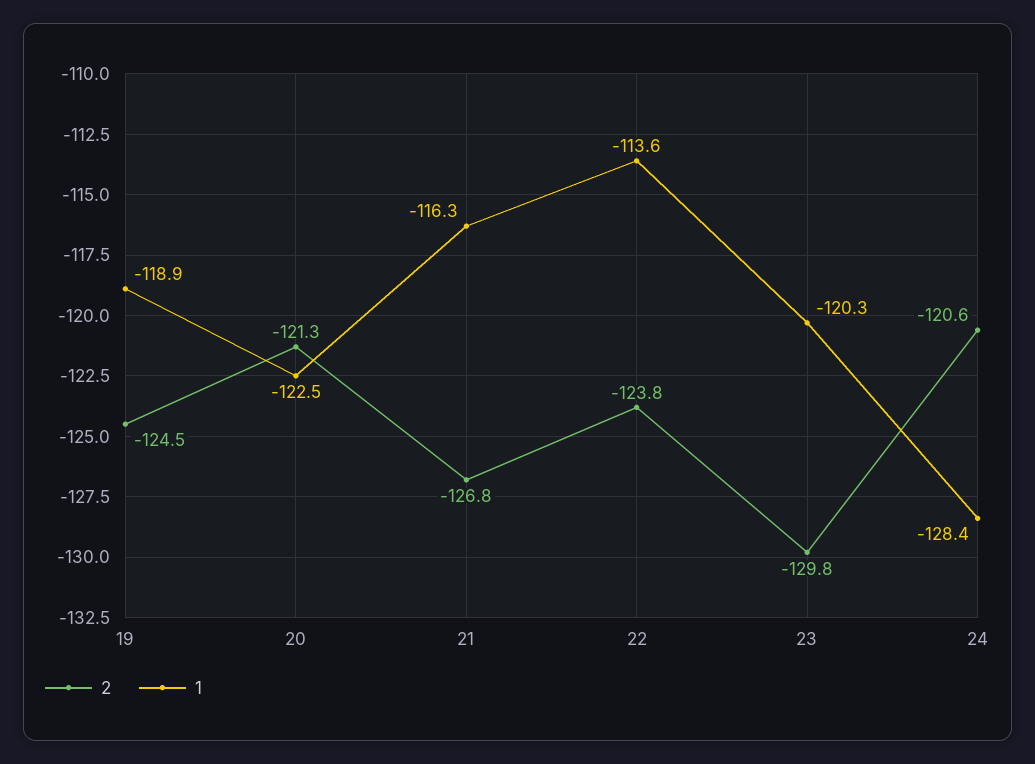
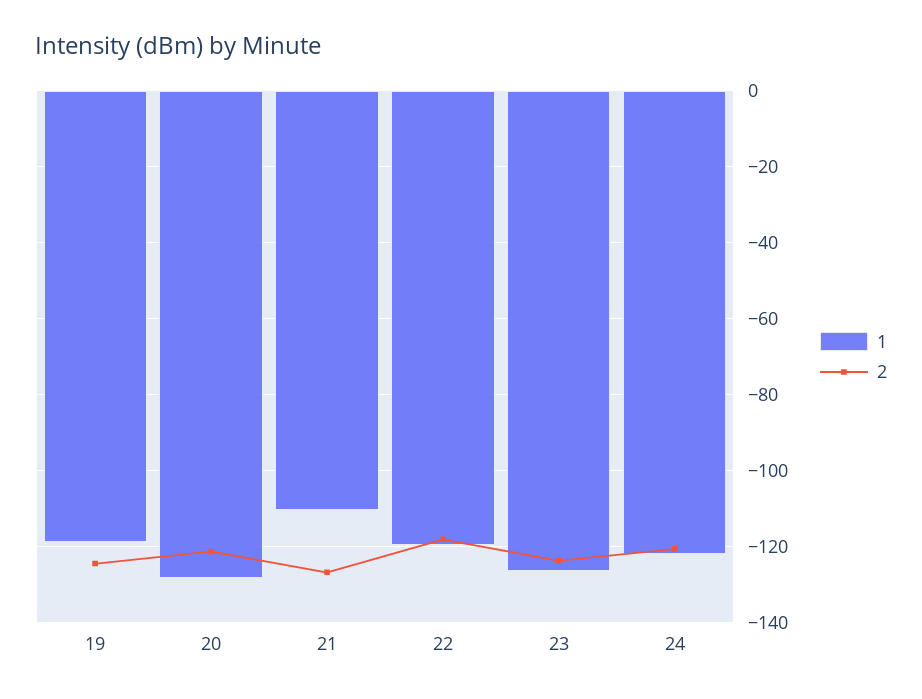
  {
    "2": {
      "19": -124.5,
      "20": -121.3,
      "21": -126.8,
-     "22": -123.8,
+     "22": -118,
-     "23": -129.8,
+     "23": -124,
      "24": -120.6
    },
    "1": {
      "19": -118.9,
-     "20": -122.5,
+     "20": -128,
-     "21": -116.3,
+     "21": -110,
-     "22": -113.6,
+     "22": -120,
-     "23": -120.3,
+     "23": -126,
-     "24": -128.4
+     "24": -122
    }
  }

